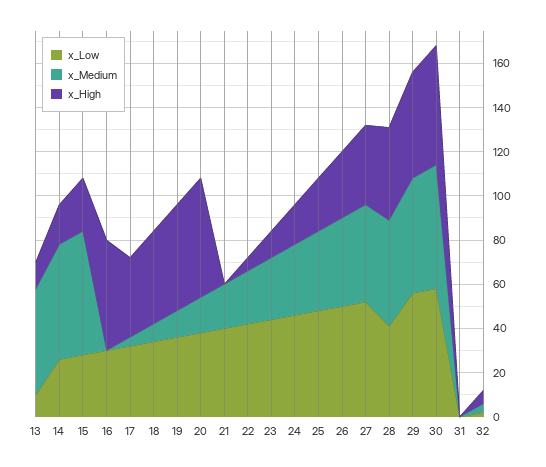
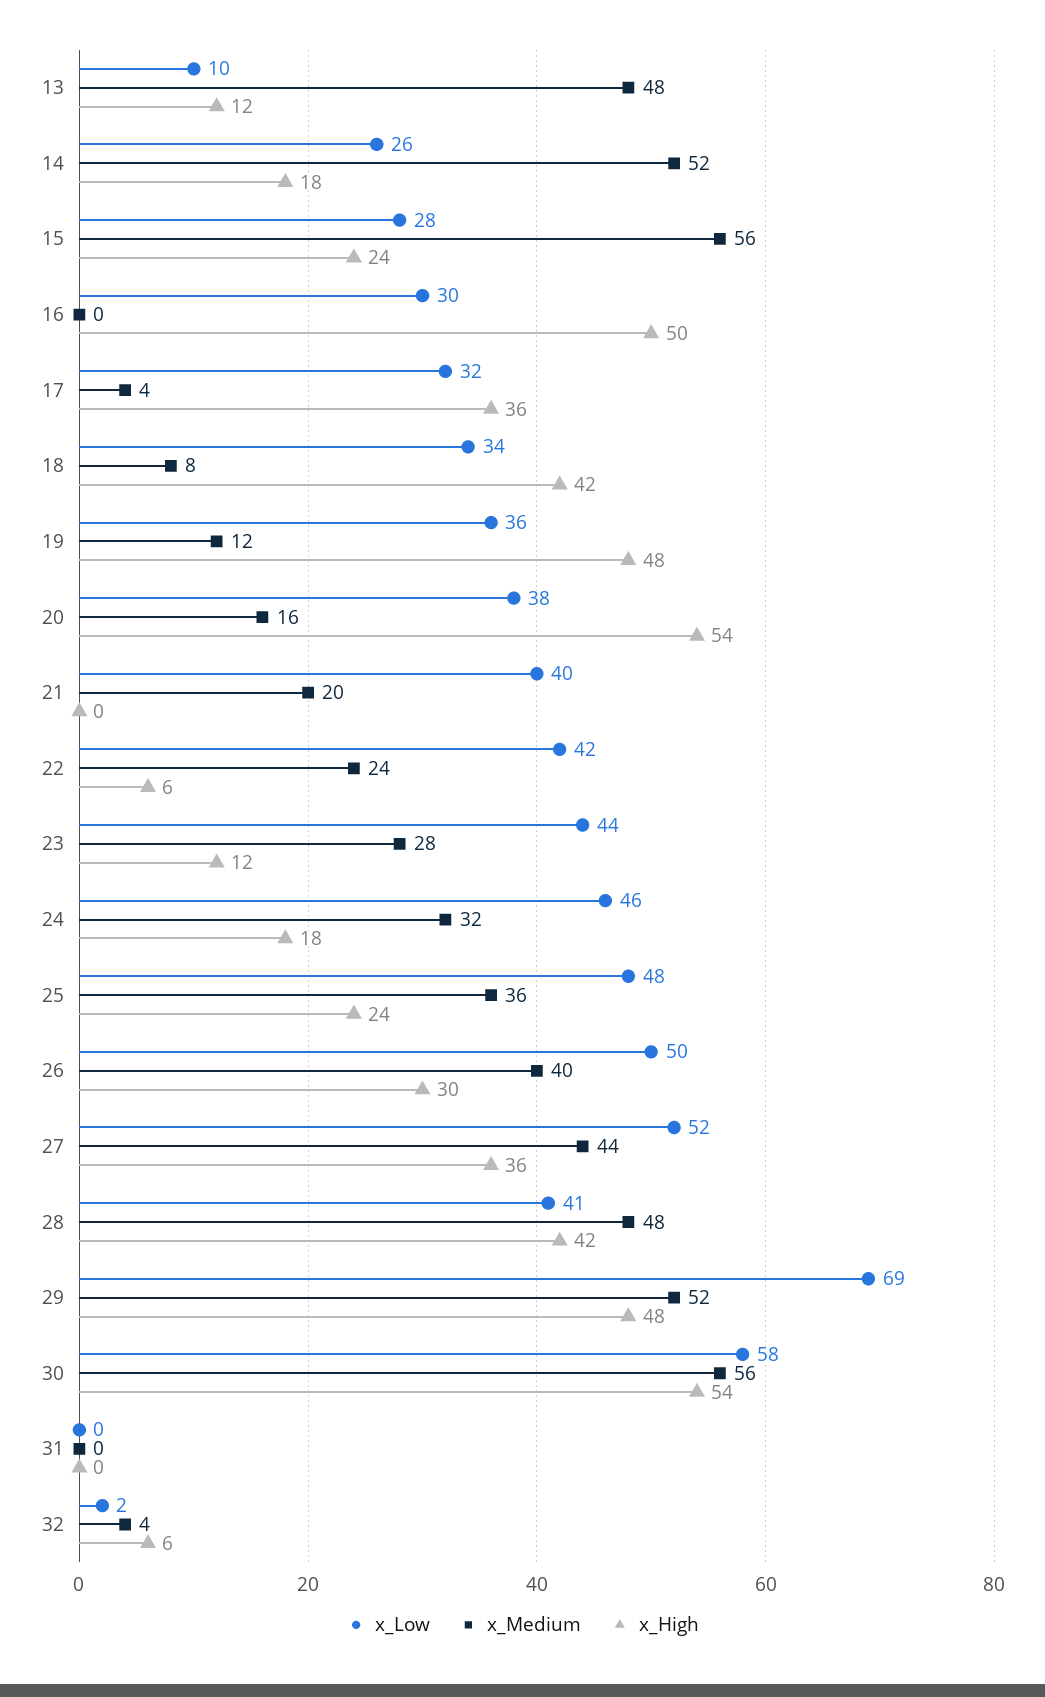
  {
    "x_Low": {
      "13": 10,
      "14": 26,
      "15": 28,
      "16": 30,
      "17": 32,
      "18": 34,
      "19": 36,
      "20": 38,
      "21": 40,
      "22": 42,
      "23": 44,
      "24": 46,
      "25": 48,
      "26": 50,
      "27": 52,
      "28": 41,
-     "29": 55,
+     "29": 69,
      "30": 58,
      "31": 0,
      "32": 2
    },
    "x_Medium": {
      "13": 48,
      "14": 52,
      "15": 56,
      "16": 0,
      "17": 4,
      "18": 8,
      "19": 12,
      "20": 16,
      "21": 20,
      "22": 24,
      "23": 28,
      "24": 32,
      "25": 36,
      "26": 40,
      "27": 44,
      "28": 48,
      "29": 52,
      "30": 56,
      "31": 0,
      "32": 4
    },
    "x_High": {
      "13": 12,
      "14": 18,
      "15": 24,
      "16": 50,
      "17": 36,
      "18": 42,
      "19": 48,
      "20": 54,
      "21": 0,
      "22": 6,
      "23": 12,
      "24": 18,
      "25": 24,
      "26": 30,
      "27": 36,
      "28": 42,
      "29": 48,
      "30": 54,
      "31": 0,
      "32": 6
    }
  }

